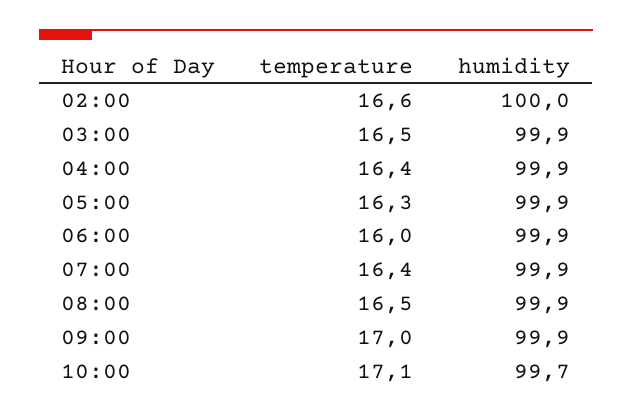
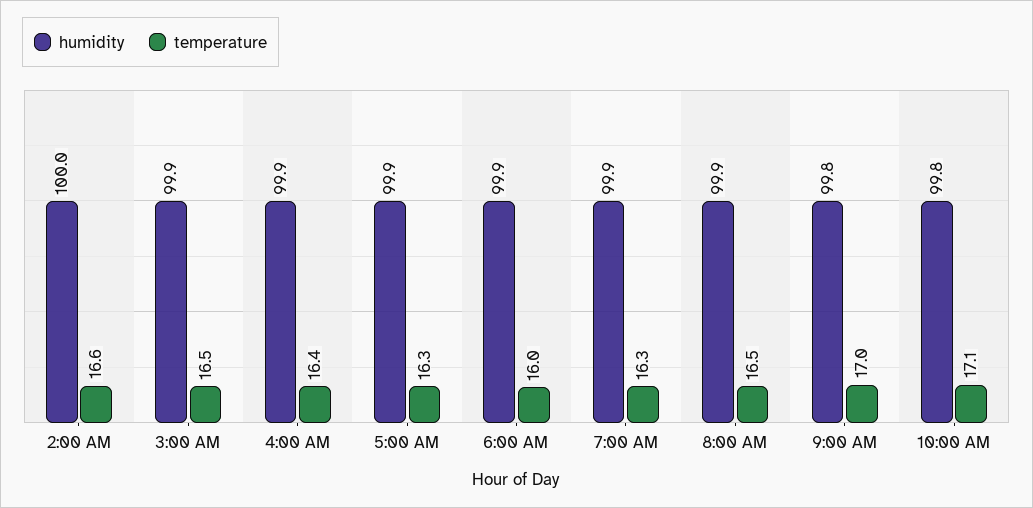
  {
    "temperature": {
      "02:00": 16.6,
      "03:00": 16.5,
      "04:00": 16.4,
      "05:00": 16.3,
      "06:00": 16,
-     "07:00": 16.4,
+     "07:00": 16.3,
      "08:00": 16.5,
      "09:00": 17,
      "10:00": 17.1
    },
    "humidity": {
      "02:00": 100,
      "03:00": 99.9,
      "04:00": 99.9,
      "05:00": 99.9,
      "06:00": 99.9,
      "07:00": 99.9,
      "08:00": 99.9,
-     "09:00": 99.9,
+     "09:00": 99.8,
-     "10:00": 99.7
+     "10:00": 99.8
    }
  }

